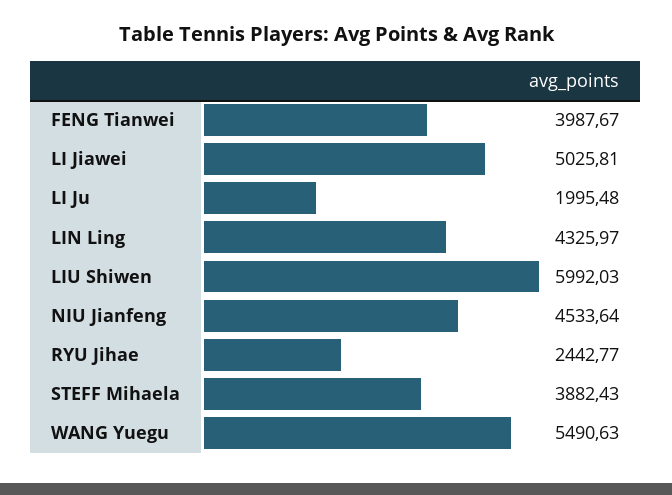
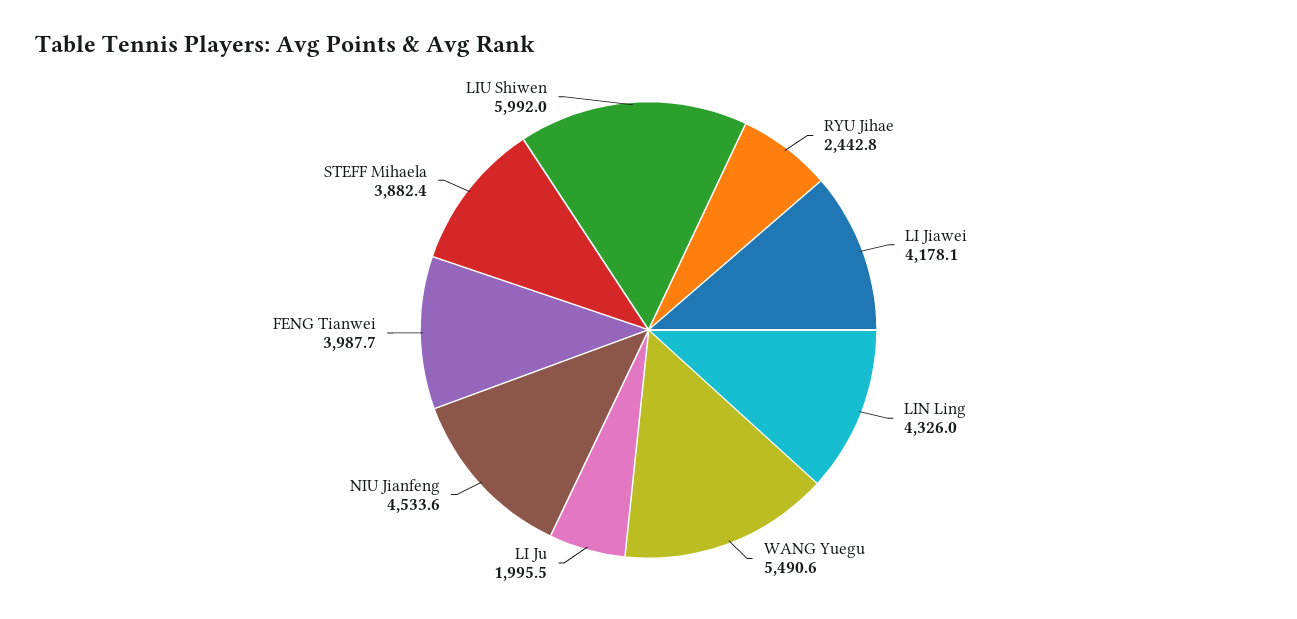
  {
    "FENG Tianwei": 3987.67,
-   "LI Jiawei": 5025.81,
+   "LI Jiawei": 4178.1,
    "LI Ju": 1995.48,
    "LIN Ling": 4325.97,
    "LIU Shiwen": 5992.03,
    "NIU Jianfeng": 4533.64,
    "RYU Jihae": 2442.77,
    "STEFF Mihaela": 3882.43,
    "WANG Yuegu": 5490.63
  }

